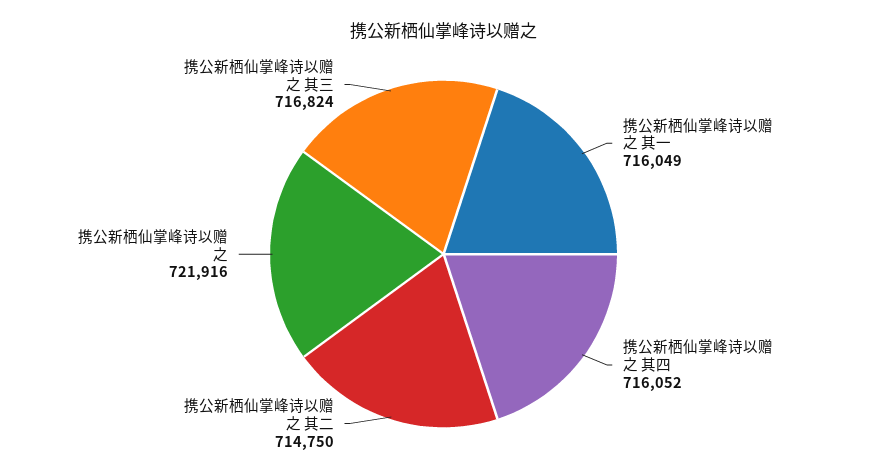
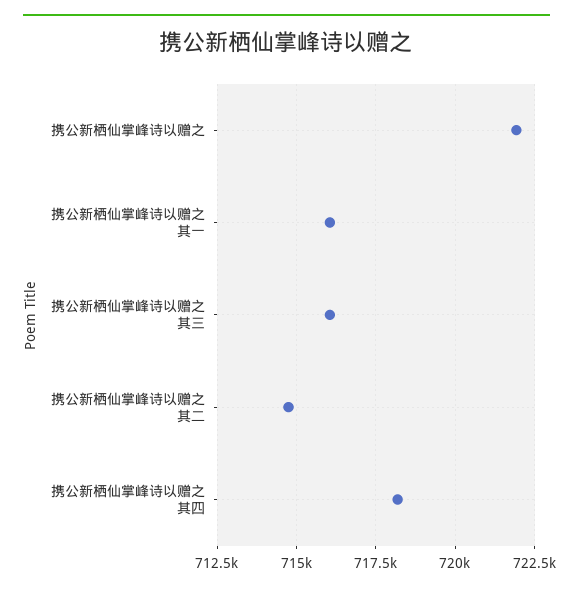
  {
    "携公新栖仙掌峰诗以赠之 其一": 716049,
-   "携公新栖仙掌峰诗以赠之 其四": 716052,
+   "携公新栖仙掌峰诗以赠之 其四": 718250,
    "携公新栖仙掌峰诗以赠之 其二": 714750,
    "携公新栖仙掌峰诗以赠之": 721916,
-   "携公新栖仙掌峰诗以赠之 其三": 716824
+   "携公新栖仙掌峰诗以赠之 其三": 716000
  }

